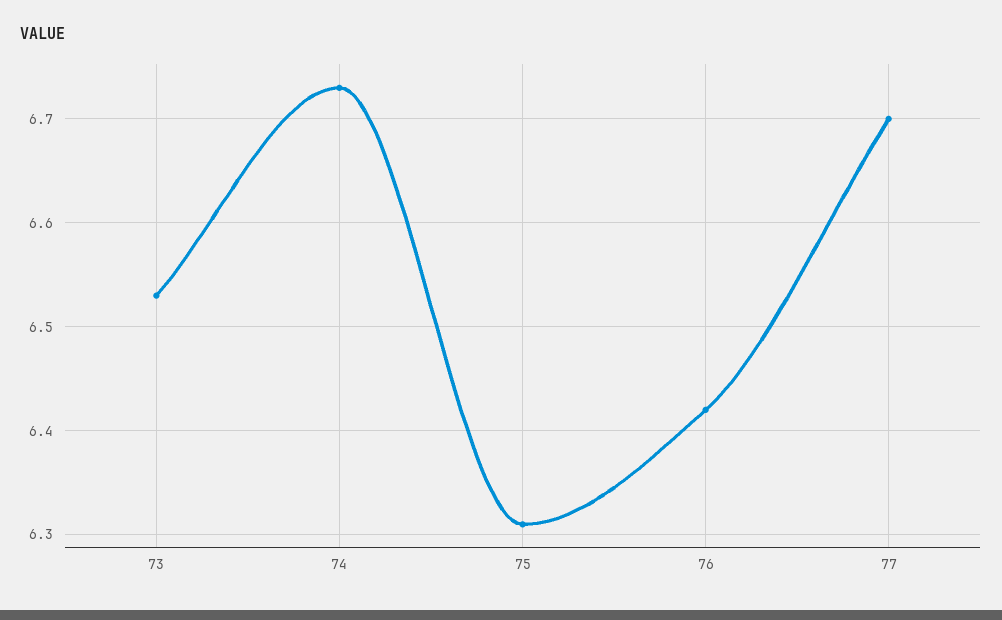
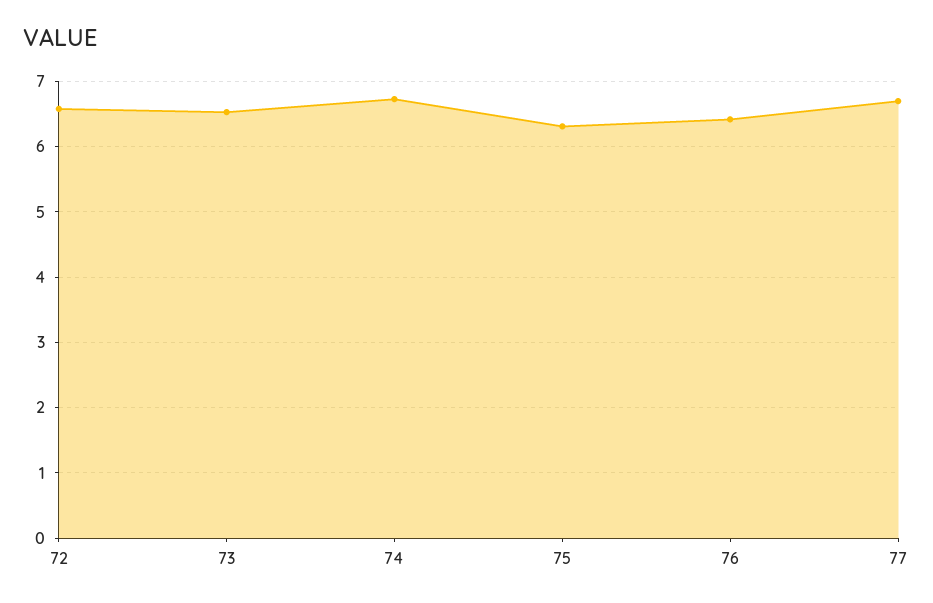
  {
    "73": 6.53,
    "74": 6.73,
    "75": 6.31,
    "76": 6.42,
-   "77": 6.7
+   "77": 6.7,
+   "72": 6.6
  }

